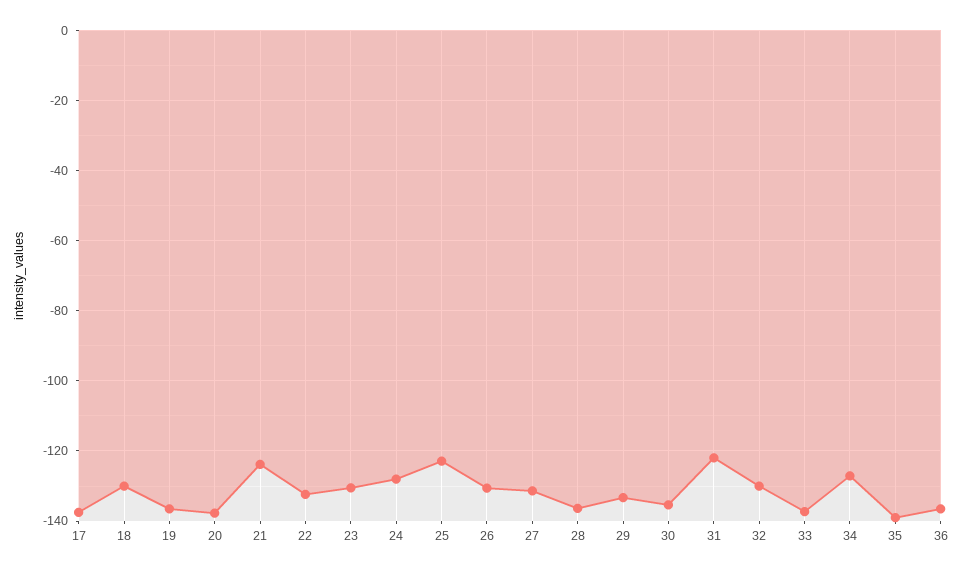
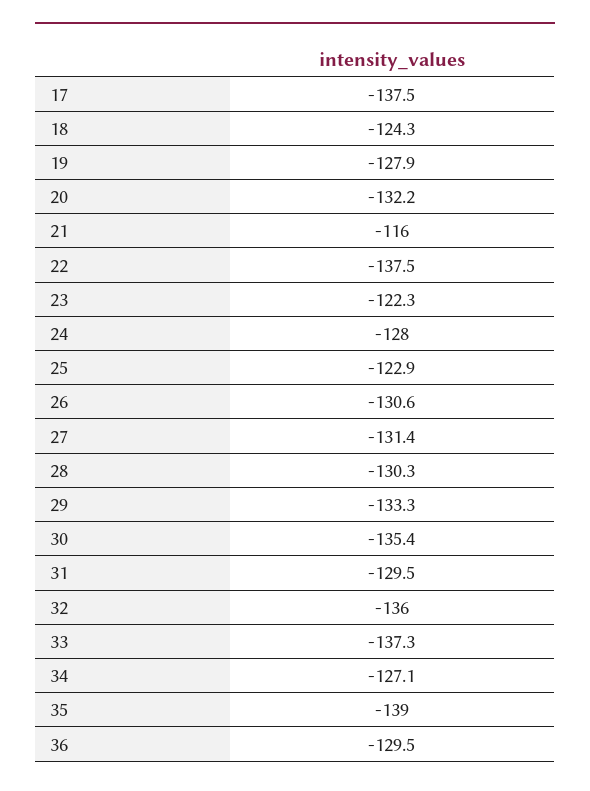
  {
    "17": -137.5,
-   "18": -130,
+   "18": -124.3,
-   "19": -136,
+   "19": -127.9,
-   "20": -138,
+   "20": -132.2,
-   "21": -124,
+   "21": -116,
-   "22": -132,
+   "22": -137.5,
-   "23": -130,
+   "23": -122.3,
    "24": -128,
    "25": -122.9,
    "26": -130.6,
    "27": -131.4,
-   "28": -136,
+   "28": -130.3,
    "29": -133.3,
    "30": -135.4,
-   "31": -122,
+   "31": -129.5,
-   "32": -130,
+   "32": -136,
    "33": -137.3,
    "34": -127.1,
    "35": -139,
-   "36": -136
+   "36": -129.5
  }

